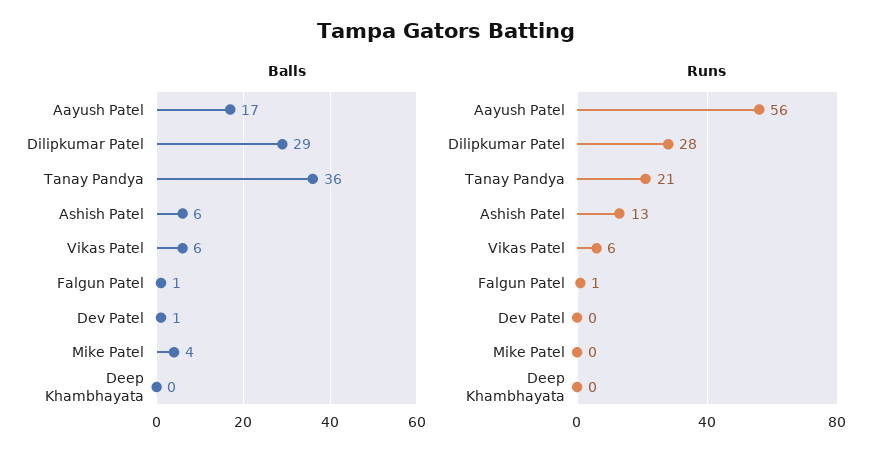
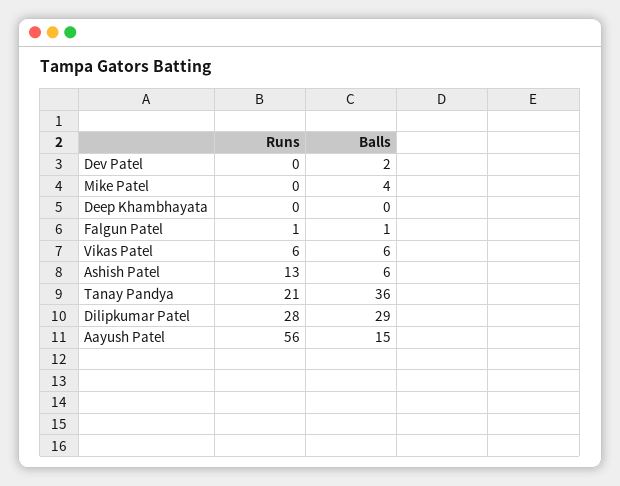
  {
    "Balls": {
-     "Aayush Patel": 17,
+     "Aayush Patel": 15,
      "Dilipkumar Patel": 29,
      "Tanay Pandya": 36,
      "Ashish Patel": 6,
      "Vikas Patel": 6,
      "Falgun Patel": 1,
-     "Dev Patel": 1,
+     "Dev Patel": 2,
      "Mike Patel": 4,
      "Deep Khambhayata": 0
    },
    "Runs": {
      "Aayush Patel": 56,
      "Dilipkumar Patel": 28,
      "Tanay Pandya": 21,
      "Ashish Patel": 13,
      "Vikas Patel": 6,
      "Falgun Patel": 1,
      "Dev Patel": 0,
      "Mike Patel": 0,
      "Deep Khambhayata": 0
    }
  }

